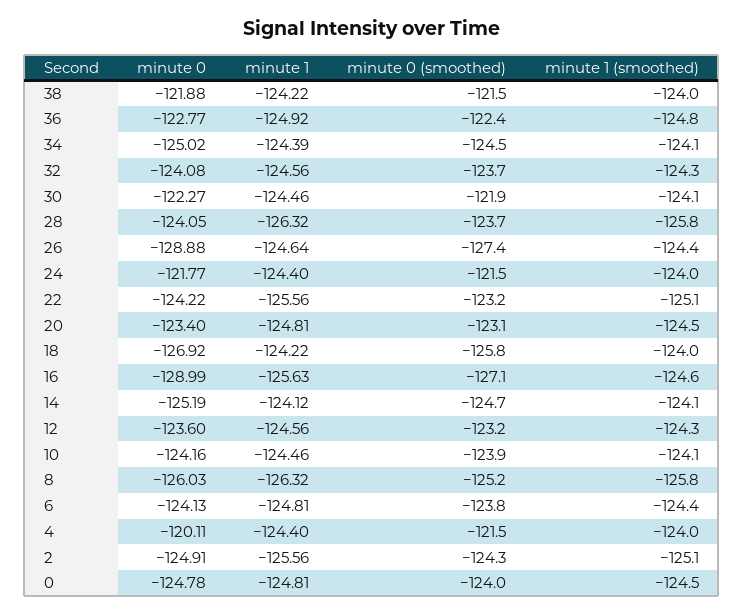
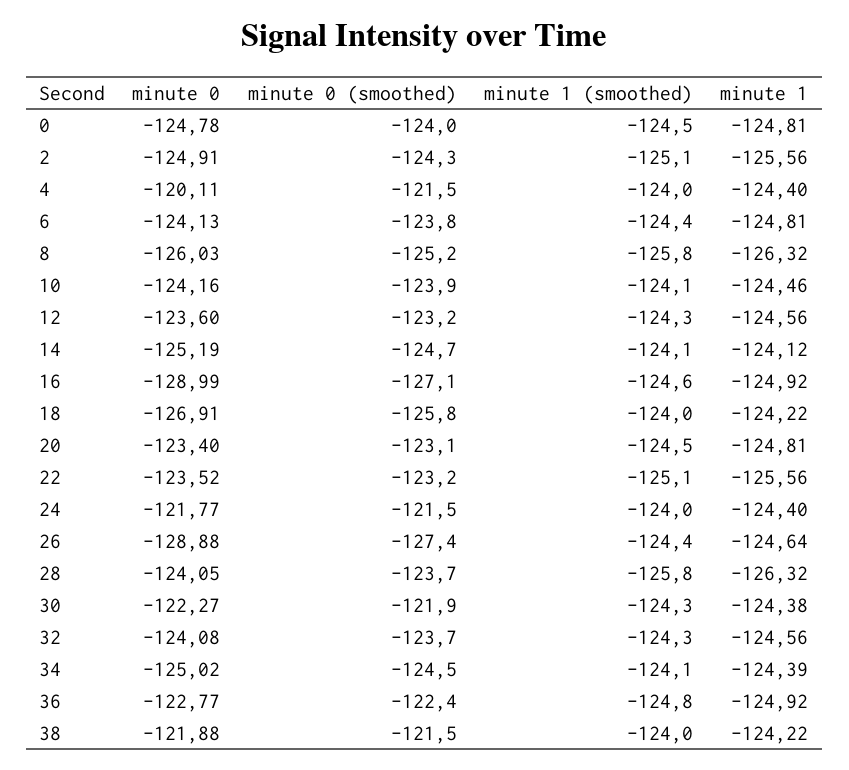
  {
    "minute 0": {
      "38": -121.88,
      "36": -122.77,
      "34": -125.02,
      "32": -124.08,
      "30": -122.27,
      "28": -124.05,
      "26": -128.88,
      "24": -121.77,
-     "22": -124.22,
+     "22": -123.52,
      "20": -123.4,
-     "18": -126.92,
+     "18": -126.91,
      "16": -128.99,
      "14": -125.19,
      "12": -123.6,
      "10": -124.16,
      "8": -126.03,
      "6": -124.13,
      "4": -120.11,
      "2": -124.91,
      "0": -124.78
    },
    "minute 1": {
      "38": -124.22,
      "36": -124.92,
      "34": -124.39,
      "32": -124.56,
-     "30": -124.46,
+     "30": -124.38,
      "28": -126.32,
      "26": -124.64,
      "24": -124.4,
      "22": -125.56,
      "20": -124.81,
      "18": -124.22,
-     "16": -125.63,
+     "16": -124.92,
      "14": -124.12,
      "12": -124.56,
      "10": -124.46,
      "8": -126.32,
      "6": -124.81,
      "4": -124.4,
      "2": -125.56,
      "0": -124.81
    },
    "minute 0 (smoothed)": {
      "38": -121.5,
      "36": -122.4,
      "34": -124.5,
      "32": -123.7,
      "30": -121.9,
      "28": -123.7,
      "26": -127.4,
      "24": -121.5,
      "22": -123.2,
      "20": -123.1,
      "18": -125.8,
      "16": -127.1,
      "14": -124.7,
      "12": -123.2,
      "10": -123.9,
      "8": -125.2,
      "6": -123.8,
      "4": -121.5,
      "2": -124.3,
      "0": -124
    },
    "minute 1 (smoothed)": {
      "38": -124,
      "36": -124.8,
      "34": -124.1,
      "32": -124.3,
-     "30": -124.1,
+     "30": -124.3,
      "28": -125.8,
      "26": -124.4,
      "24": -124,
      "22": -125.1,
      "20": -124.5,
      "18": -124,
      "16": -124.6,
      "14": -124.1,
      "12": -124.3,
      "10": -124.1,
      "8": -125.8,
      "6": -124.4,
      "4": -124,
      "2": -125.1,
      "0": -124.5
    }
  }

